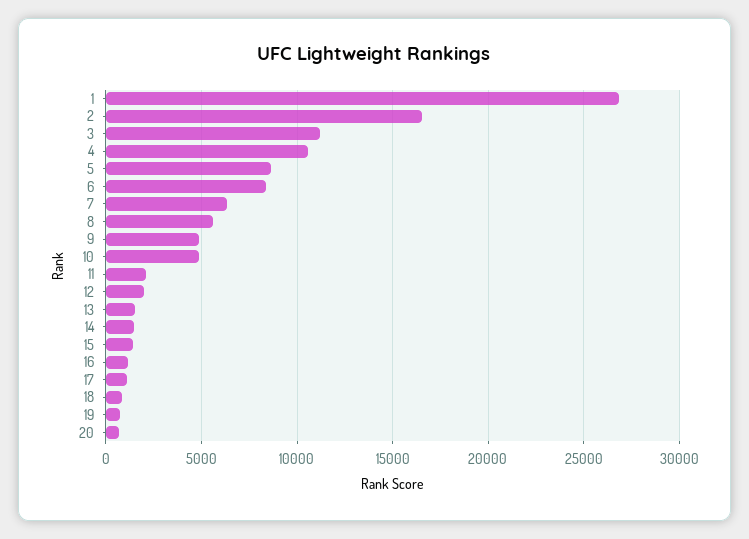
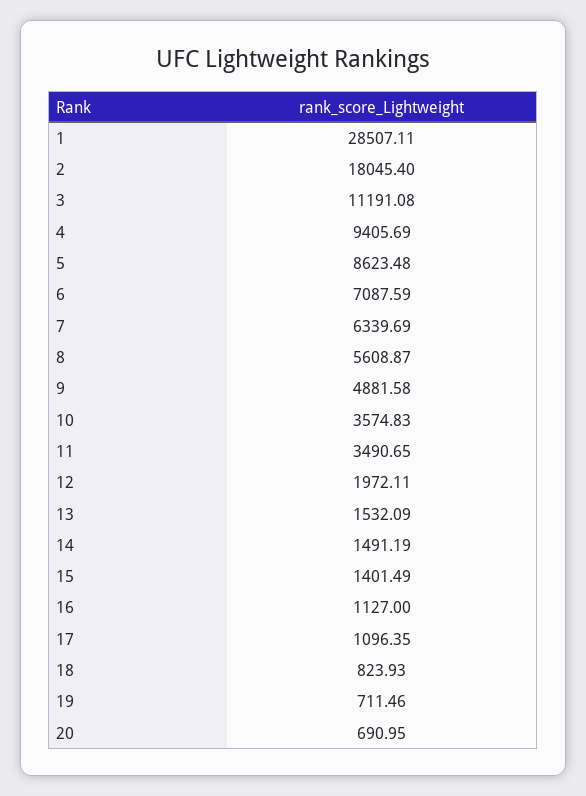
  {
-   "1": 27000,
+   "1": 28507.11,
-   "2": 16500,
+   "2": 18045.4,
    "3": 11191.08,
-   "4": 10500,
+   "4": 9405.69,
    "5": 8623.48,
-   "6": 8500,
+   "6": 7087.59,
    "7": 6339.69,
    "8": 5608.87,
    "9": 4881.58,
-   "10": 5000,
+   "10": 3574.83,
-   "11": 2000,
+   "11": 3490.65,
    "12": 1972.11,
    "13": 1532.09,
    "14": 1491.19,
    "15": 1401.49,
    "16": 1127,
    "17": 1096.35,
    "18": 823.93,
    "19": 711.46,
    "20": 690.95
  }

